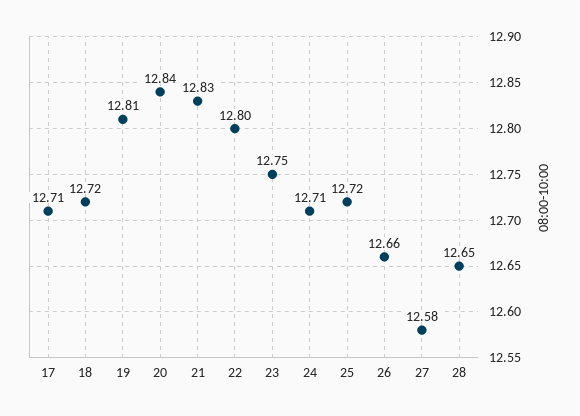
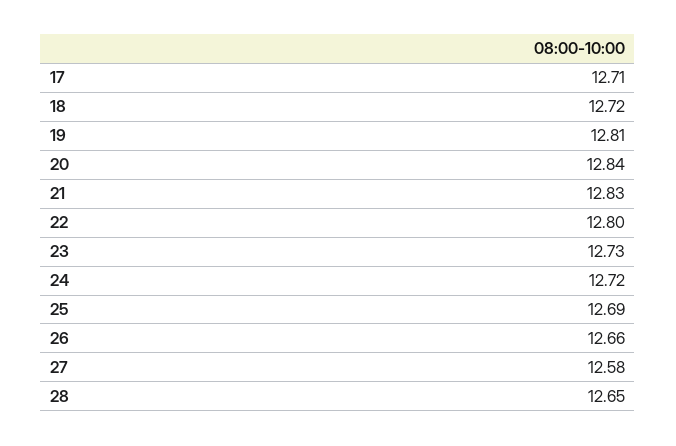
  {
    "17": 12.71,
    "18": 12.72,
    "19": 12.81,
    "20": 12.84,
    "21": 12.83,
    "22": 12.8,
-   "23": 12.75,
+   "23": 12.73,
-   "24": 12.71,
+   "24": 12.72,
-   "25": 12.72,
+   "25": 12.69,
    "26": 12.66,
    "27": 12.58,
    "28": 12.65
  }

